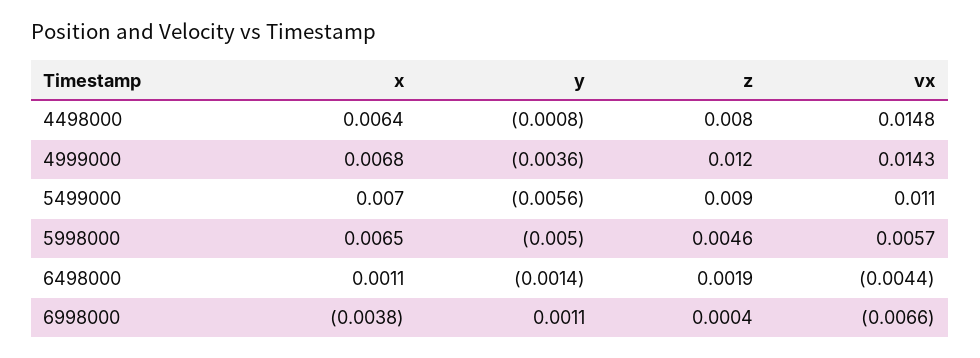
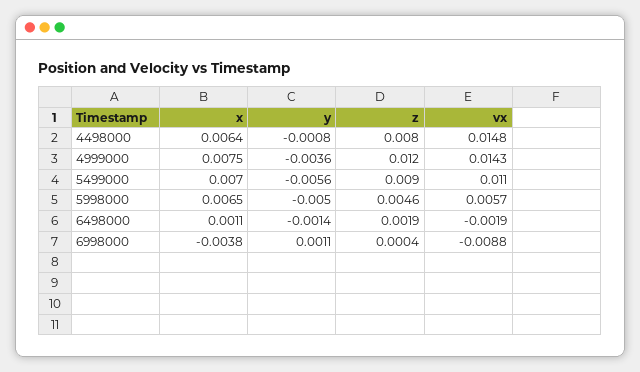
  {
    "x": {
      "4498000": 0.0064,
-     "4999000": 0.0068,
+     "4999000": 0.0075,
      "5499000": 0.007,
      "5998000": 0.0065,
      "6498000": 0.0011,
      "6998000": -0.0038
    },
    "y": {
      "4498000": -0.0008,
      "4999000": -0.0036,
      "5499000": -0.0056,
      "5998000": -0.005,
      "6498000": -0.0014,
      "6998000": 0.0011
    },
    "z": {
      "4498000": 0.008,
      "4999000": 0.012,
      "5499000": 0.009,
      "5998000": 0.0046,
      "6498000": 0.0019,
      "6998000": 0.0004
    },
    "vx": {
      "4498000": 0.0148,
      "4999000": 0.0143,
      "5499000": 0.011,
      "5998000": 0.0057,
-     "6498000": -0.0044,
+     "6498000": -0.0019,
-     "6998000": -0.0066
+     "6998000": -0.0088
    }
  }

